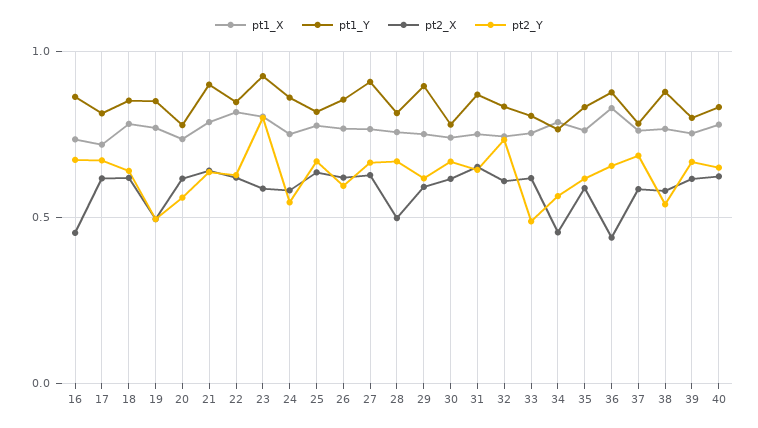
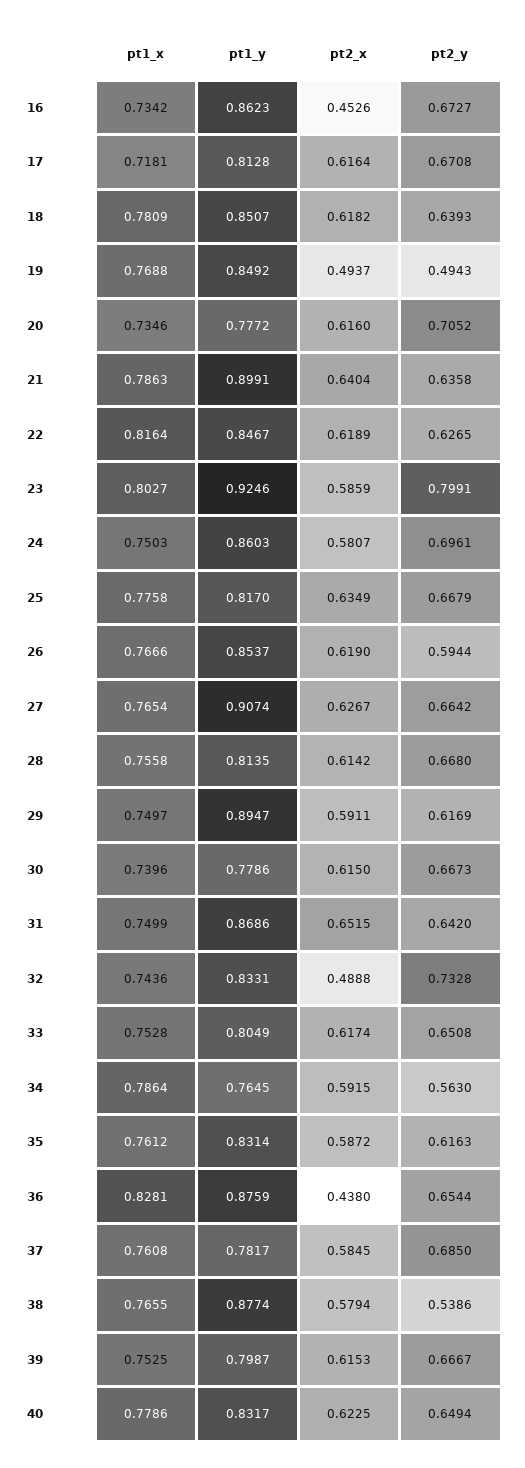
  {
    "pt1_X": {
      "16": 0.7342,
      "17": 0.7181,
      "18": 0.7809,
      "19": 0.7688,
      "20": 0.7346,
      "21": 0.7863,
      "22": 0.8164,
      "23": 0.8027,
      "24": 0.7503,
      "25": 0.7758,
      "26": 0.7666,
      "27": 0.7654,
      "28": 0.7558,
      "29": 0.7497,
      "30": 0.7396,
      "31": 0.7499,
      "32": 0.7436,
      "33": 0.7528,
      "34": 0.7864,
      "35": 0.7612,
      "36": 0.8281,
      "37": 0.7608,
      "38": 0.7655,
      "39": 0.7525,
      "40": 0.7786
    },
    "pt1_Y": {
      "16": 0.8623,
      "17": 0.8128,
      "18": 0.8507,
      "19": 0.8492,
      "20": 0.7772,
      "21": 0.8991,
      "22": 0.8467,
      "23": 0.9246,
      "24": 0.8603,
      "25": 0.817,
      "26": 0.8537,
      "27": 0.9074,
      "28": 0.8135,
      "29": 0.8947,
      "30": 0.7786,
      "31": 0.8686,
      "32": 0.8331,
      "33": 0.8049,
      "34": 0.7645,
      "35": 0.8314,
      "36": 0.8759,
      "37": 0.7817,
      "38": 0.8774,
      "39": 0.7987,
      "40": 0.8317
    },
    "pt2_X": {
      "16": 0.4526,
      "17": 0.6164,
      "18": 0.6182,
      "19": 0.4937,
      "20": 0.616,
      "21": 0.6404,
      "22": 0.6189,
      "23": 0.5859,
      "24": 0.5807,
      "25": 0.6349,
      "26": 0.619,
      "27": 0.6267,
-     "28": 0.5,
+     "28": 0.6142,
      "29": 0.5911,
      "30": 0.615,
      "31": 0.6515,
-     "32": 0.6,
+     "32": 0.4888,
      "33": 0.6174,
-     "34": 0.45,
+     "34": 0.5915,
      "35": 0.5872,
      "36": 0.438,
      "37": 0.5845,
      "38": 0.5794,
      "39": 0.6153,
      "40": 0.6225
    },
    "pt2_Y": {
      "16": 0.6727,
      "17": 0.6708,
      "18": 0.6393,
      "19": 0.4943,
-     "20": 0.55,
+     "20": 0.7052,
      "21": 0.6358,
      "22": 0.6265,
      "23": 0.7991,
-     "24": 0.55,
+     "24": 0.6961,
      "25": 0.6679,
      "26": 0.5944,
      "27": 0.6642,
      "28": 0.668,
      "29": 0.6169,
      "30": 0.6673,
      "31": 0.642,
      "32": 0.7328,
-     "33": 0.5,
+     "33": 0.6508,
      "34": 0.563,
      "35": 0.6163,
      "36": 0.6544,
      "37": 0.685,
      "38": 0.5386,
      "39": 0.6667,
      "40": 0.6494
    }
  }

